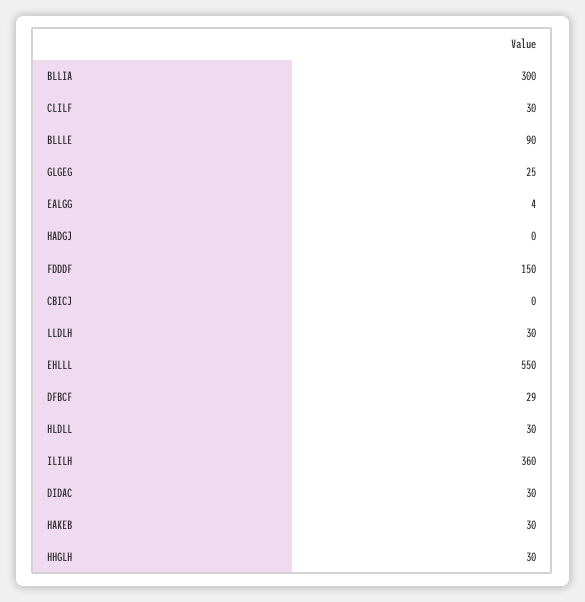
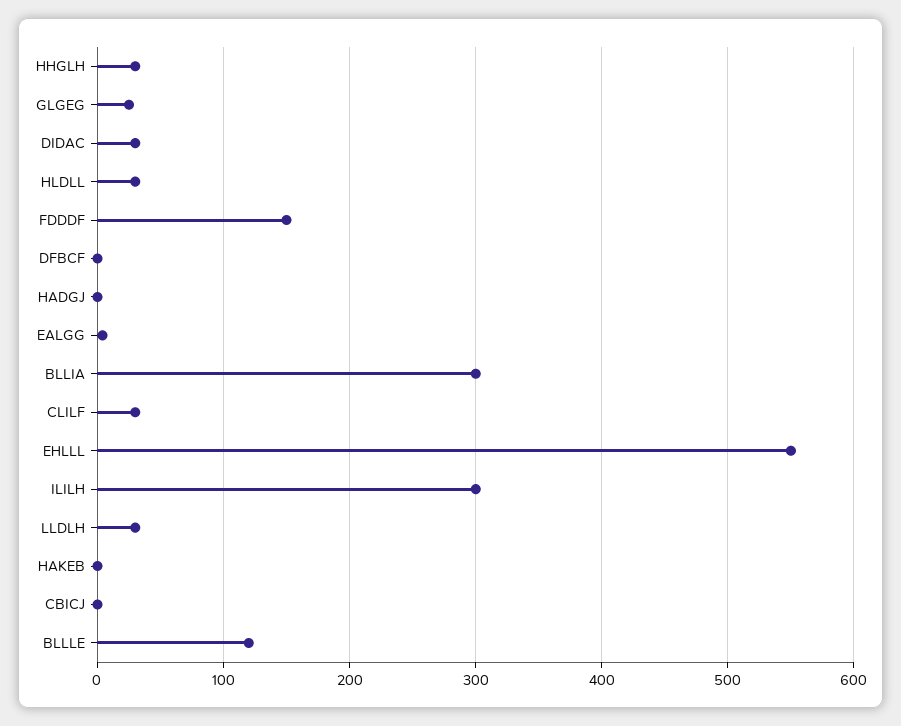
  {
    "BLLIA": 300,
    "CLILF": 30,
-   "BLLLE": 90,
+   "BLLLE": 120,
    "GLGEG": 25,
    "EALGG": 4,
    "HADGJ": 0,
    "FDDDF": 150,
    "CBICJ": 0,
    "LLDLH": 30,
    "EHLLL": 550,
-   "DFBCF": 29,
+   "DFBCF": 0,
    "HLDLL": 30,
-   "ILILH": 360,
+   "ILILH": 300,
    "DIDAC": 30,
-   "HAKEB": 30,
+   "HAKEB": 0,
    "HHGLH": 30
  }

